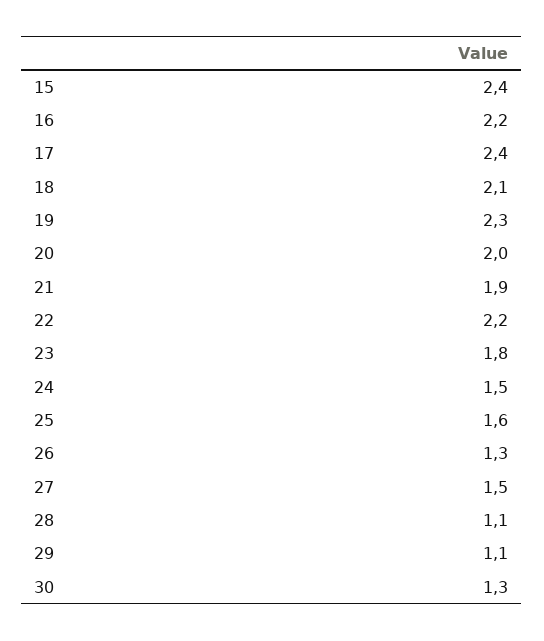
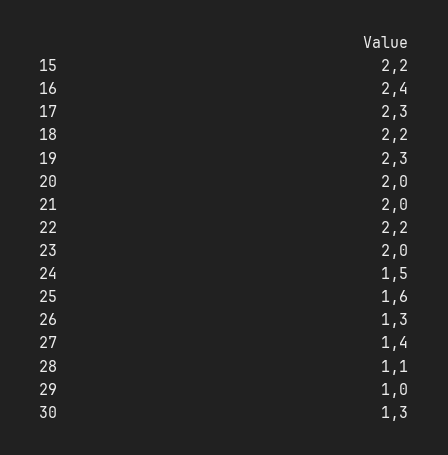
  {
-   "15": 2.4,
+   "15": 2.2,
-   "16": 2.2,
+   "16": 2.4,
-   "17": 2.4,
+   "17": 2.3,
-   "18": 2.1,
+   "18": 2.2,
    "19": 2.3,
    "20": 2,
-   "21": 1.9,
+   "21": 2,
    "22": 2.2,
-   "23": 1.8,
+   "23": 2,
    "24": 1.5,
    "25": 1.6,
    "26": 1.3,
-   "27": 1.5,
+   "27": 1.4,
    "28": 1.1,
-   "29": 1.1,
+   "29": 1,
    "30": 1.3
  }

